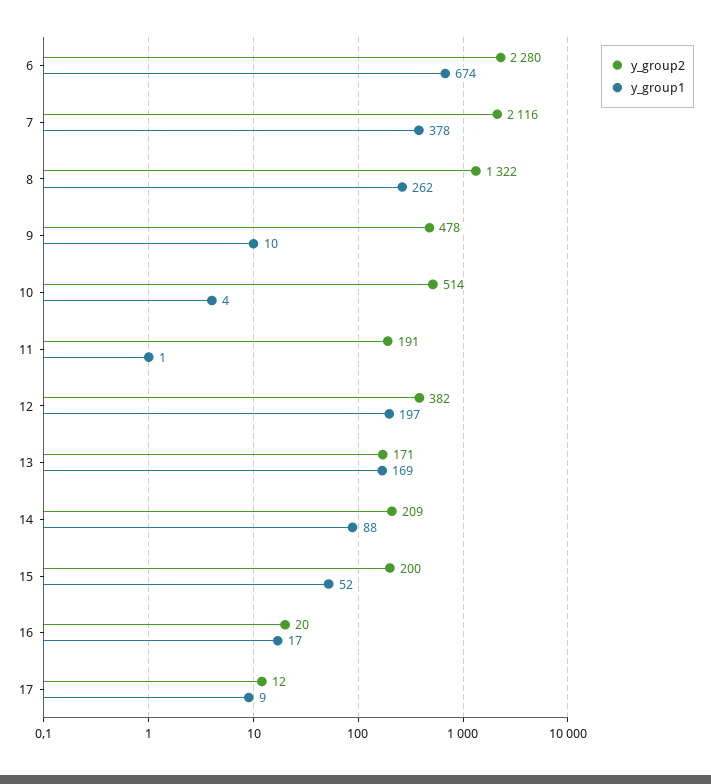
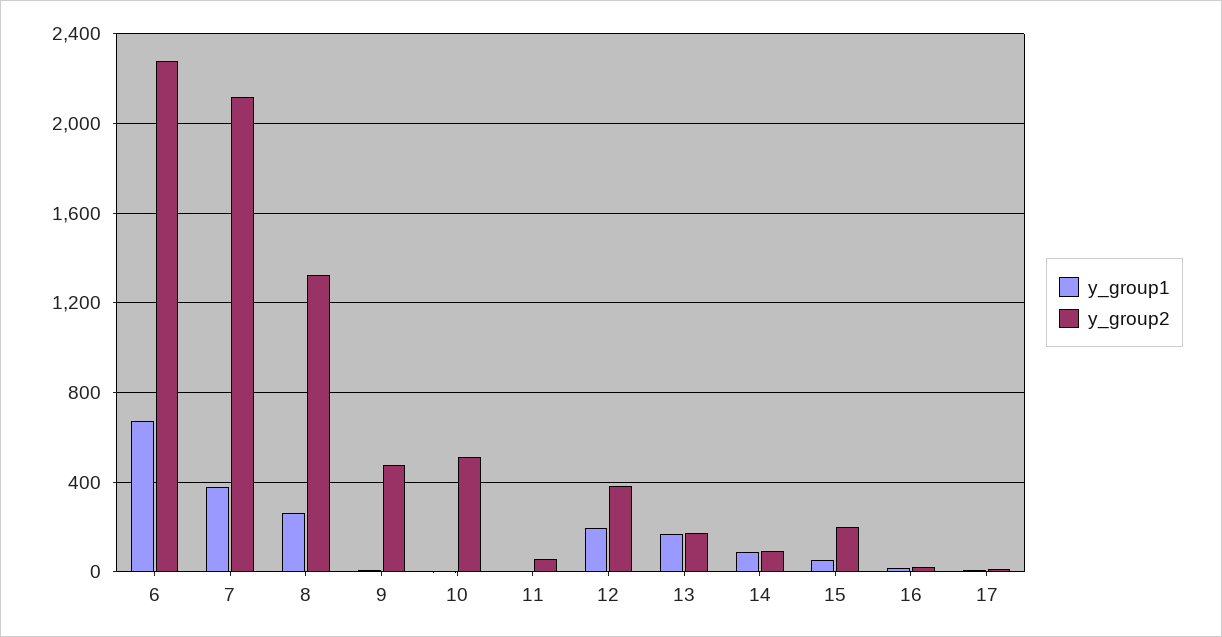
  {
    "y_group2": {
      "6": 2280,
      "7": 2116,
      "8": 1322,
      "9": 478,
      "10": 514,
-     "11": 191,
+     "11": 50,
      "12": 382,
      "13": 171,
-     "14": 209,
+     "14": 100,
      "15": 200,
      "16": 20,
      "17": 12
    },
    "y_group1": {
      "6": 674,
      "7": 378,
      "8": 262,
      "9": 10,
      "10": 4,
      "11": 1,
      "12": 197,
      "13": 169,
      "14": 88,
      "15": 52,
      "16": 17,
      "17": 9
    }
  }

